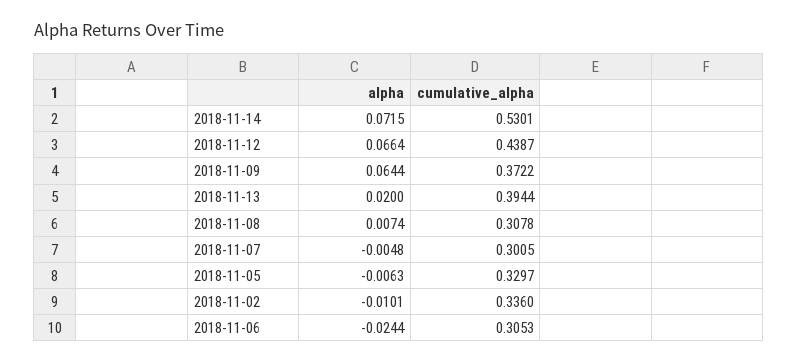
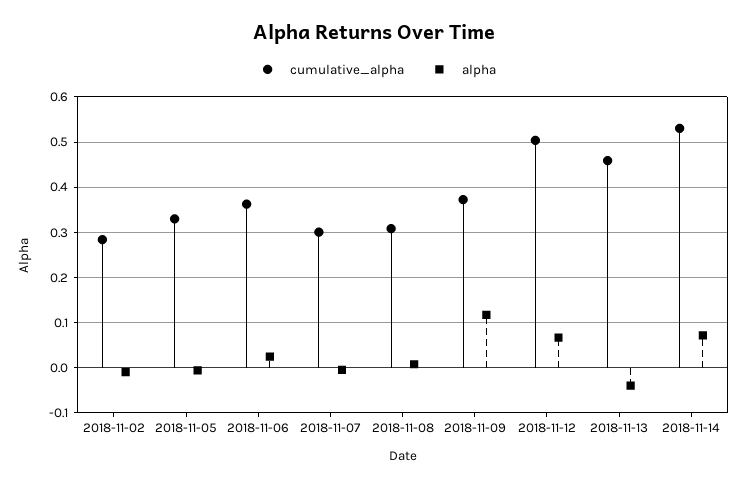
  {
    "alpha": {
      "2018-11-14": 0.0715,
      "2018-11-12": 0.0664,
-     "2018-11-09": 0.0644,
+     "2018-11-09": 0.12,
-     "2018-11-13": 0.02,
+     "2018-11-13": -0.04,
      "2018-11-08": 0.0074,
      "2018-11-07": -0.0048,
      "2018-11-05": -0.0063,
      "2018-11-02": -0.0101,
-     "2018-11-06": -0.0244
+     "2018-11-06": 0.02
    },
    "cumulative_alpha": {
      "2018-11-14": 0.5301,
-     "2018-11-12": 0.4387,
+     "2018-11-12": 0.5,
      "2018-11-09": 0.3722,
-     "2018-11-13": 0.3944,
+     "2018-11-13": 0.46,
      "2018-11-08": 0.3078,
      "2018-11-07": 0.3005,
      "2018-11-05": 0.3297,
-     "2018-11-02": 0.336,
+     "2018-11-02": 0.28,
-     "2018-11-06": 0.3053
+     "2018-11-06": 0.36
    }
  }

